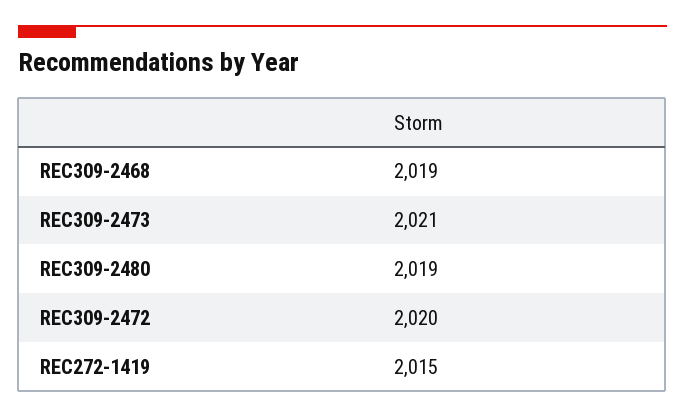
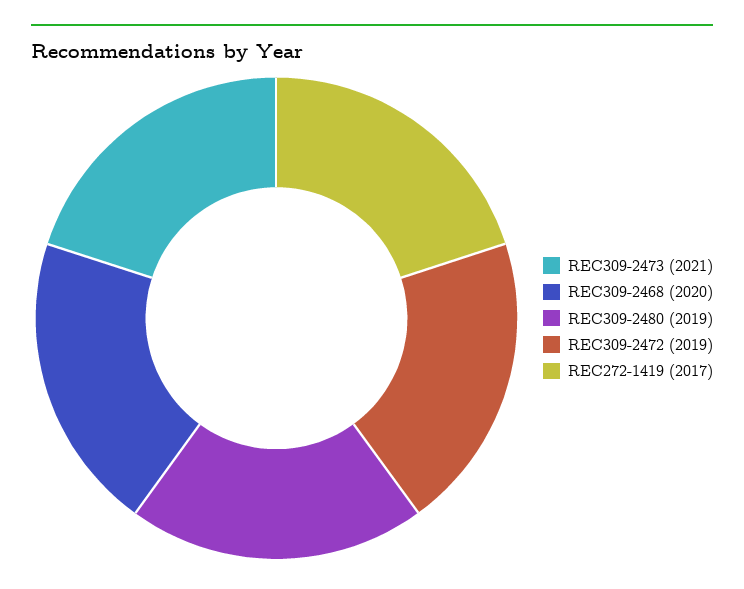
  {
-   "REC309-2468": 2019,
+   "REC309-2468": 2020,
    "REC309-2473": 2021,
    "REC309-2480": 2019,
-   "REC309-2472": 2020,
+   "REC309-2472": 2019,
-   "REC272-1419": 2015
+   "REC272-1419": 2017
  }

